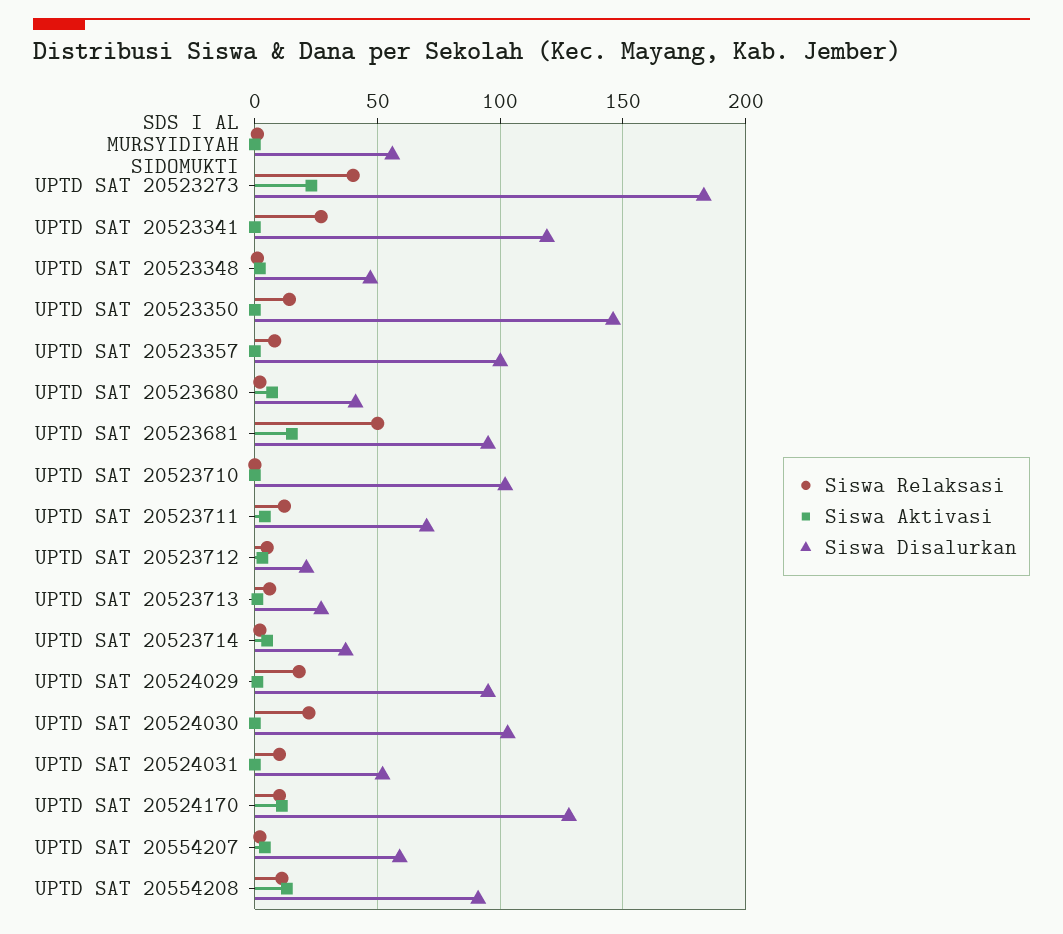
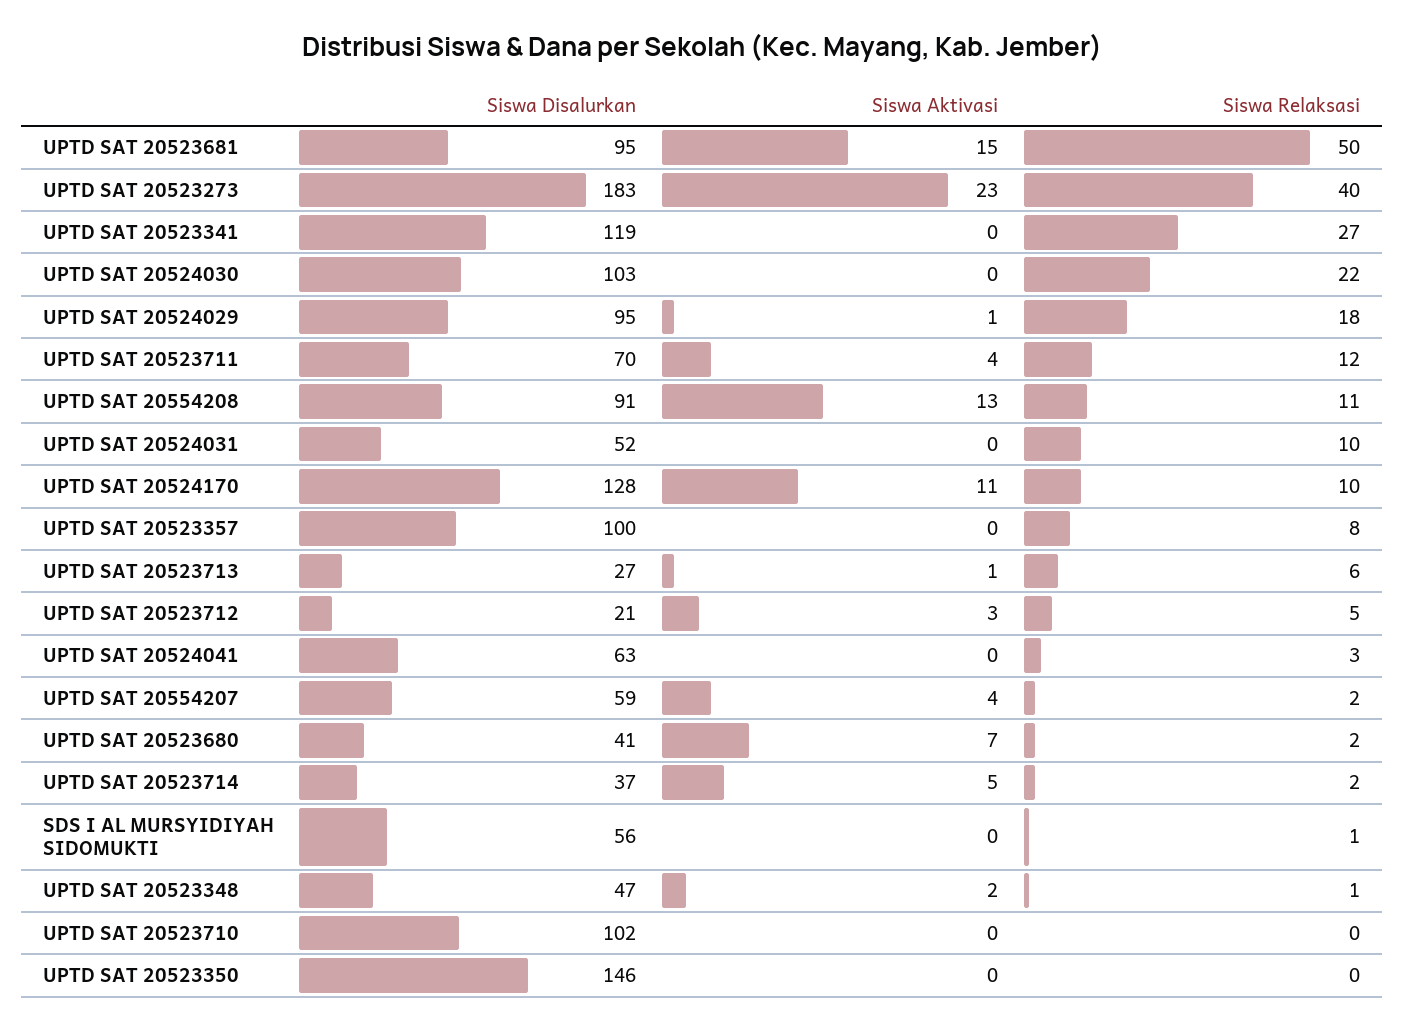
  {
    "Siswa Relaksasi": {
      "SDS I AL MURSYIDIYAH SIDOMUKTI": 1,
      "UPTD SAT 20523273": 40,
      "UPTD SAT 20523341": 27,
      "UPTD SAT 20523348": 1,
-     "UPTD SAT 20523350": 15,
+     "UPTD SAT 20523350": 0,
      "UPTD SAT 20523357": 8,
      "UPTD SAT 20523680": 2,
      "UPTD SAT 20523681": 50,
      "UPTD SAT 20523710": 0,
      "UPTD SAT 20523711": 12,
      "UPTD SAT 20523712": 5,
      "UPTD SAT 20523713": 6,
      "UPTD SAT 20523714": 2,
      "UPTD SAT 20524029": 18,
      "UPTD SAT 20524030": 22,
      "UPTD SAT 20524031": 10,
      "UPTD SAT 20524170": 10,
      "UPTD SAT 20554207": 2,
-     "UPTD SAT 20554208": 11
+     "UPTD SAT 20554208": 11,
+     "UPTD SAT 20524041": 3
    },
    "Siswa Aktivasi": {
      "SDS I AL MURSYIDIYAH SIDOMUKTI": 0,
      "UPTD SAT 20523273": 23,
      "UPTD SAT 20523341": 0,
      "UPTD SAT 20523348": 2,
      "UPTD SAT 20523350": 0,
      "UPTD SAT 20523357": 0,
      "UPTD SAT 20523680": 7,
      "UPTD SAT 20523681": 15,
      "UPTD SAT 20523710": 0,
      "UPTD SAT 20523711": 4,
      "UPTD SAT 20523712": 3,
      "UPTD SAT 20523713": 1,
      "UPTD SAT 20523714": 5,
      "UPTD SAT 20524029": 1,
      "UPTD SAT 20524030": 0,
      "UPTD SAT 20524031": 0,
      "UPTD SAT 20524170": 11,
      "UPTD SAT 20554207": 4,
-     "UPTD SAT 20554208": 13
+     "UPTD SAT 20554208": 13,
+     "UPTD SAT 20524041": 0
    },
    "Siswa Disalurkan": {
      "SDS I AL MURSYIDIYAH SIDOMUKTI": 56,
      "UPTD SAT 20523273": 183,
      "UPTD SAT 20523341": 119,
      "UPTD SAT 20523348": 47,
      "UPTD SAT 20523350": 146,
      "UPTD SAT 20523357": 100,
      "UPTD SAT 20523680": 41,
      "UPTD SAT 20523681": 95,
      "UPTD SAT 20523710": 102,
      "UPTD SAT 20523711": 70,
      "UPTD SAT 20523712": 21,
      "UPTD SAT 20523713": 27,
      "UPTD SAT 20523714": 37,
      "UPTD SAT 20524029": 95,
      "UPTD SAT 20524030": 103,
      "UPTD SAT 20524031": 52,
      "UPTD SAT 20524170": 128,
      "UPTD SAT 20554207": 59,
-     "UPTD SAT 20554208": 91
+     "UPTD SAT 20554208": 91,
+     "UPTD SAT 20524041": 63
    }
  }

